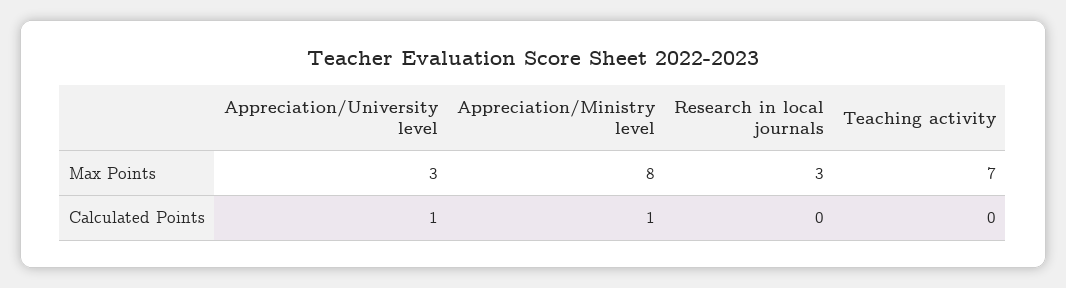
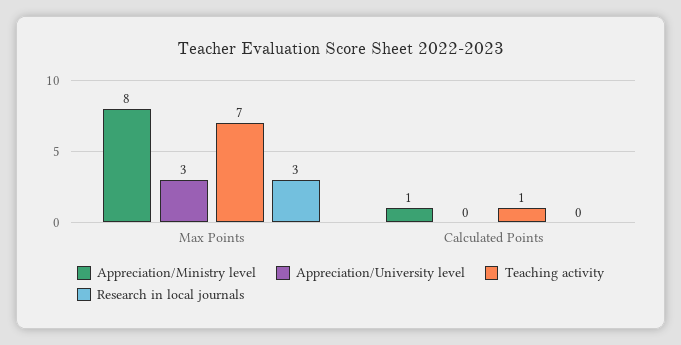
  {
    "Appreciation/University level": {
      "Max Points": 3,
-     "Calculated Points": 1
+     "Calculated Points": 0
    },
    "Appreciation/Ministry level": {
      "Max Points": 8,
      "Calculated Points": 1
    },
    "Research in local journals": {
      "Max Points": 3,
      "Calculated Points": 0
    },
    "Teaching activity": {
      "Max Points": 7,
-     "Calculated Points": 0
+     "Calculated Points": 1
    }
  }

